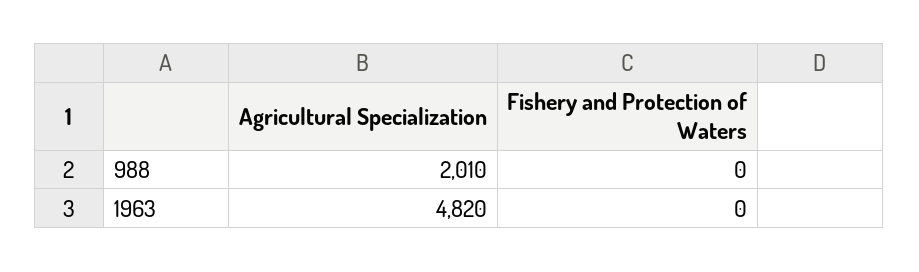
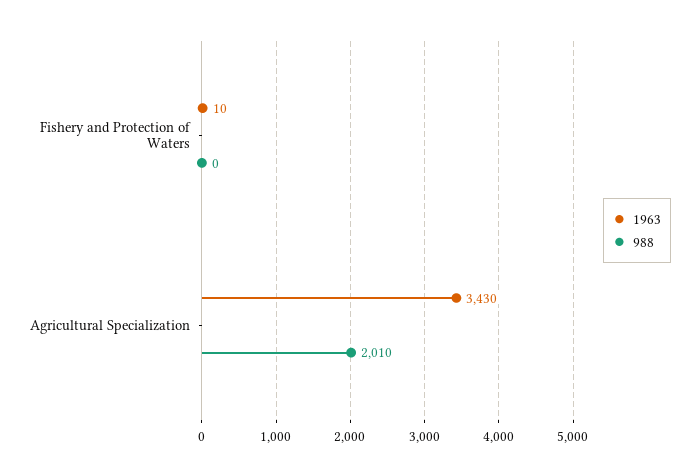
  {
    "988": {
      "Agricultural Specialization": 2010,
      "Fishery and Protection of Waters": 0
    },
    "1963": {
-     "Agricultural Specialization": 4820,
+     "Agricultural Specialization": 3430,
-     "Fishery and Protection of Waters": 0
+     "Fishery and Protection of Waters": 10
    }
  }

